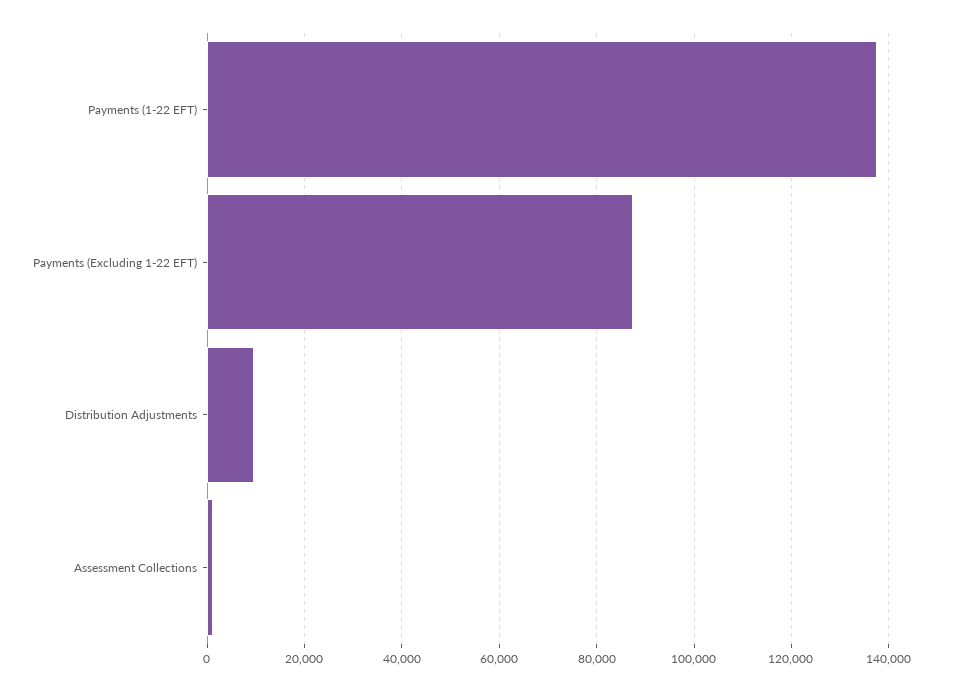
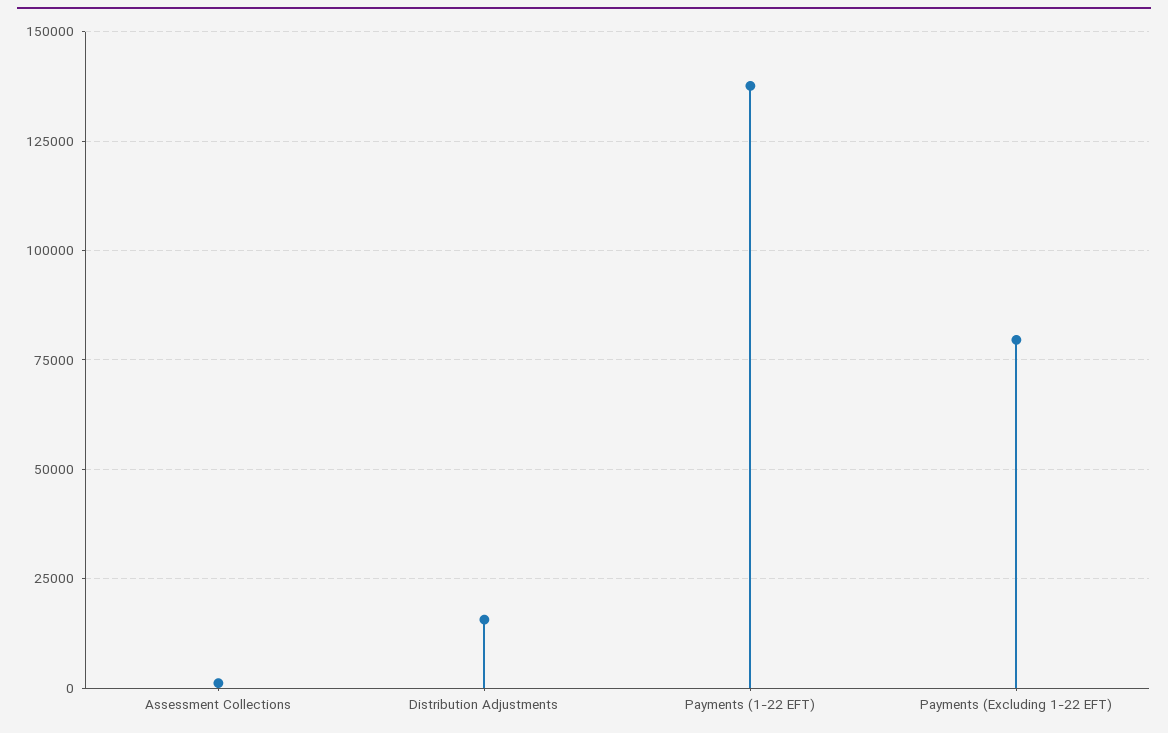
  {
    "Payments (1-22 EFT)": 138000,
-   "Payments (Excluding 1-22 EFT)": 88000,
+   "Payments (Excluding 1-22 EFT)": 80000,
-   "Distribution Adjustments": 10000,
+   "Distribution Adjustments": 15000,
    "Assessment Collections": 2000
  }

